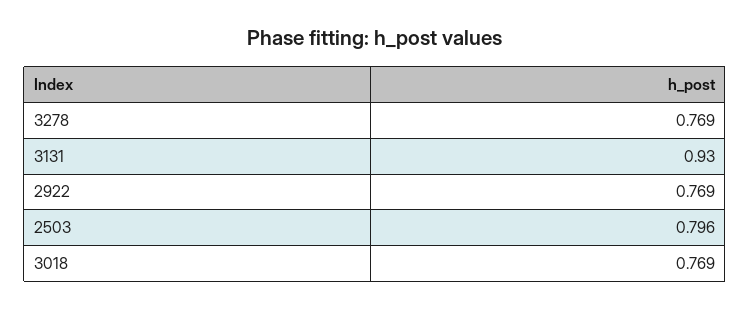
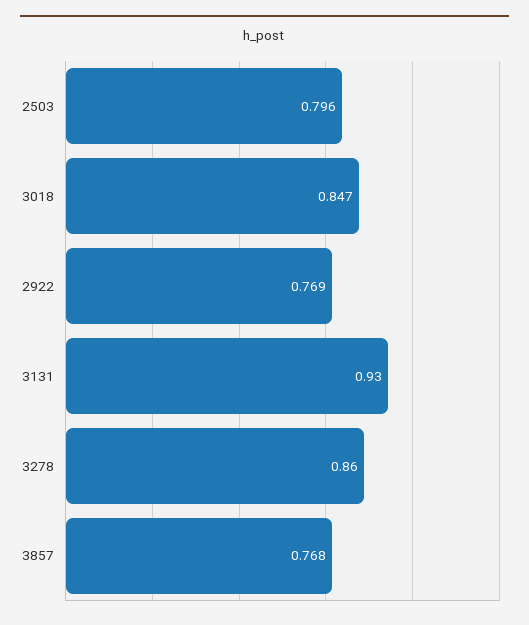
  {
-   "3278": 0.769,
+   "3278": 0.86,
    "3131": 0.93,
    "2922": 0.769,
    "2503": 0.796,
-   "3018": 0.769
+   "3018": 0.847,
+   "3857": 0.768
  }

